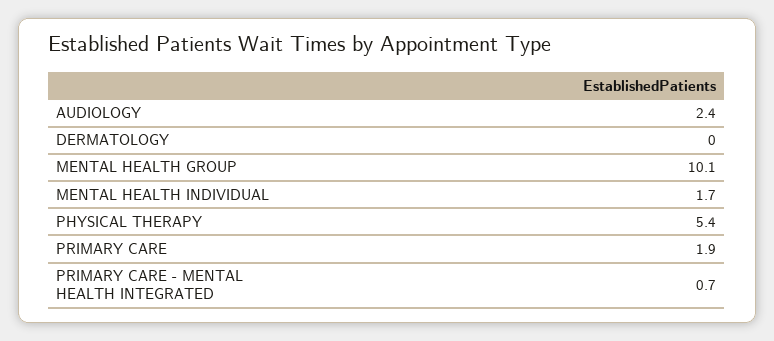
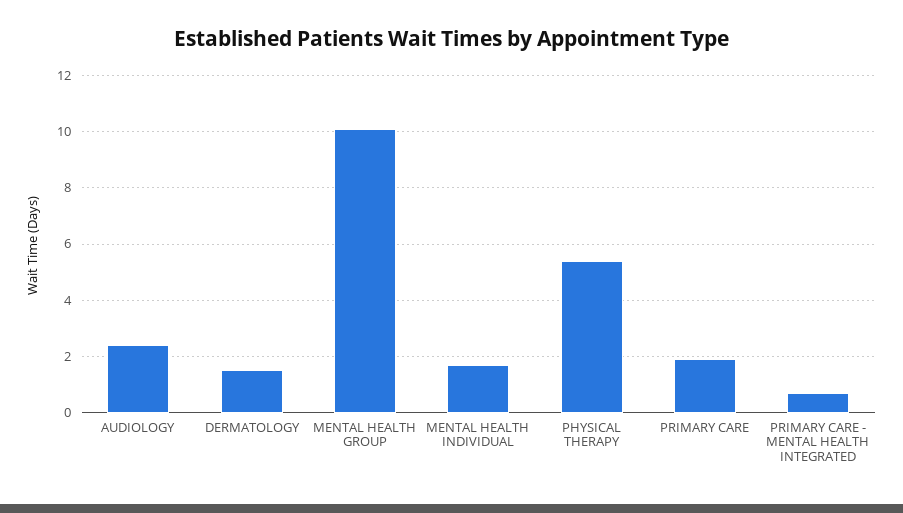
  {
    "AUDIOLOGY": 2.4,
-   "DERMATOLOGY": 0,
+   "DERMATOLOGY": 1.5,
    "MENTAL HEALTH GROUP": 10.1,
    "MENTAL HEALTH INDIVIDUAL": 1.7,
    "PHYSICAL THERAPY": 5.4,
    "PRIMARY CARE": 1.9,
    "PRIMARY CARE - MENTAL HEALTH INTEGRATED": 0.7
  }

